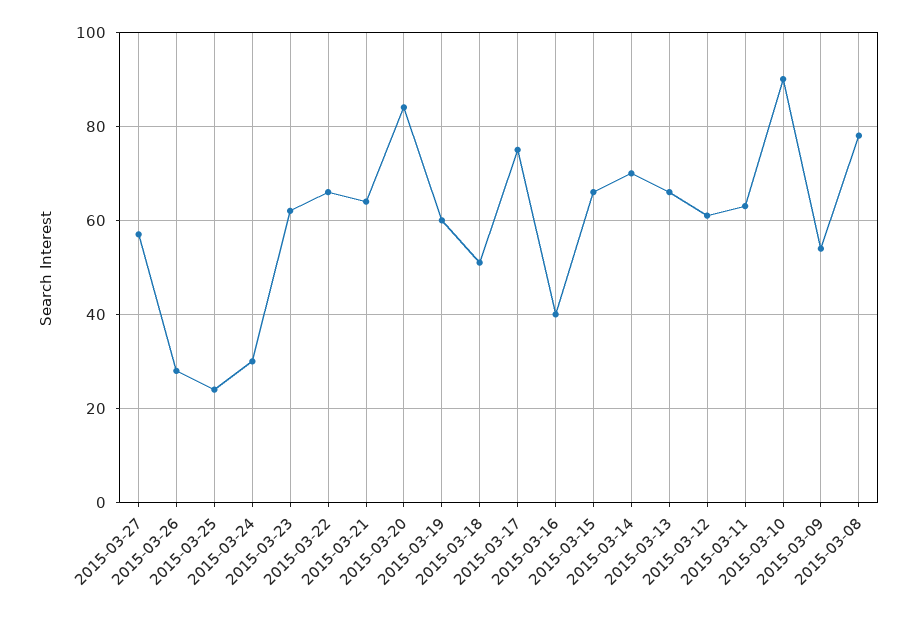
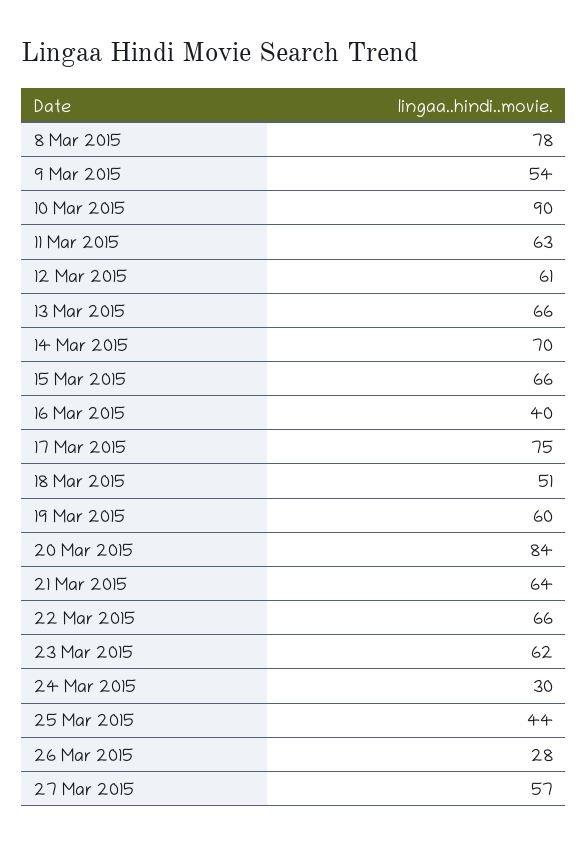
  {
    "2015-03-27": 57,
    "2015-03-26": 28,
-   "2015-03-25": 25,
+   "2015-03-25": 44,
    "2015-03-24": 30,
    "2015-03-23": 62,
    "2015-03-22": 66,
    "2015-03-21": 64,
    "2015-03-20": 84,
    "2015-03-19": 60,
    "2015-03-18": 51,
    "2015-03-17": 75,
    "2015-03-16": 40,
    "2015-03-15": 66,
    "2015-03-14": 70,
    "2015-03-13": 66,
    "2015-03-12": 61,
    "2015-03-11": 63,
    "2015-03-10": 90,
    "2015-03-09": 54,
    "2015-03-08": 78
  }

